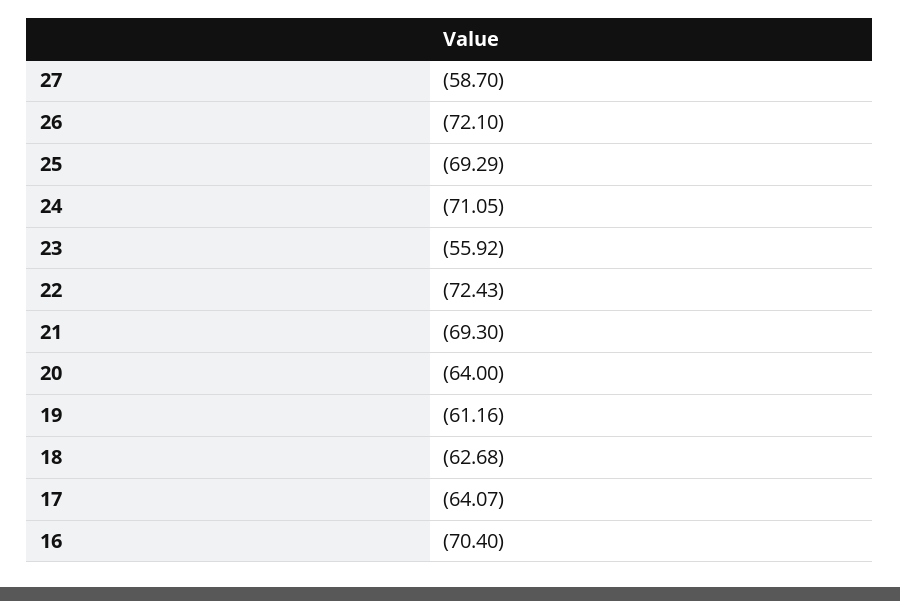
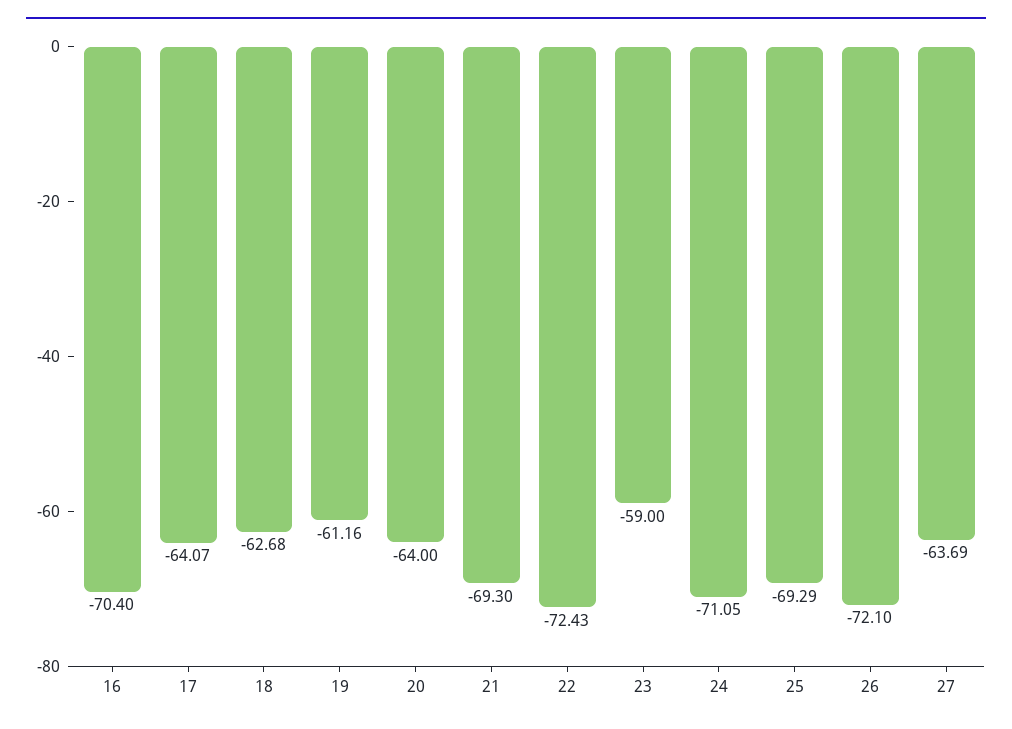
  {
-   "27": -58.7,
+   "27": -63.69,
    "26": -72.1,
    "25": -69.29,
    "24": -71.05,
-   "23": -55.92,
+   "23": -59,
    "22": -72.43,
    "21": -69.3,
    "20": -64,
    "19": -61.16,
    "18": -62.68,
    "17": -64.07,
    "16": -70.4
  }

